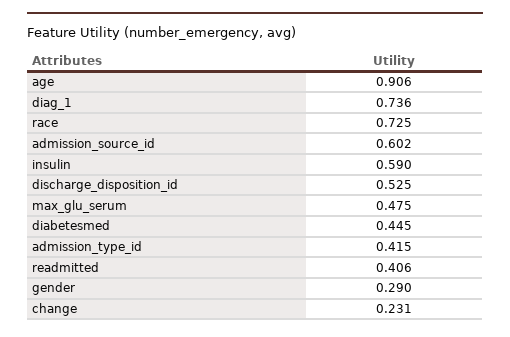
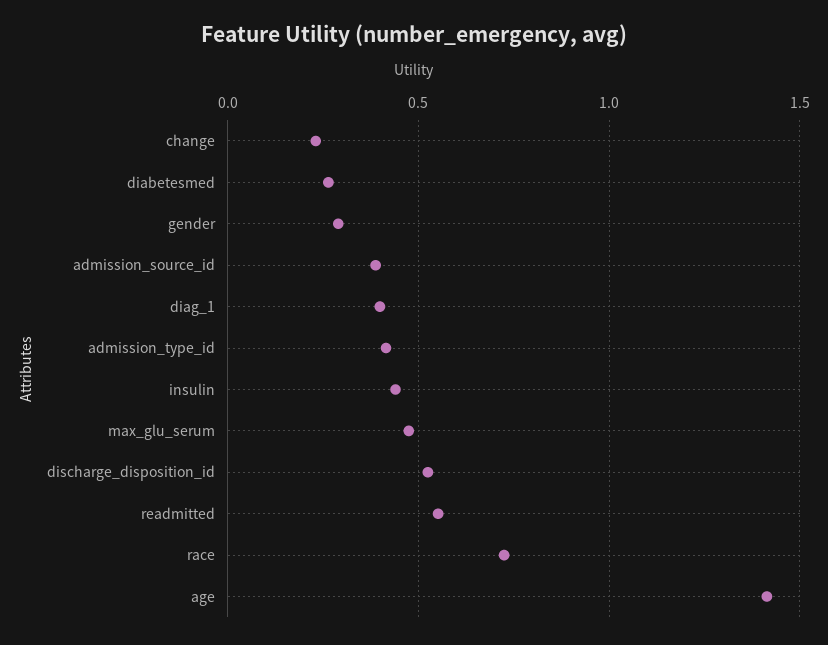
  {
-   "age": 0.906,
+   "age": 1.4,
-   "diag_1": 0.736,
+   "diag_1": 0.4,
    "race": 0.725,
-   "admission_source_id": 0.602,
+   "admission_source_id": 0.4,
-   "insulin": 0.59,
+   "insulin": 0.45,
    "discharge_disposition_id": 0.525,
    "max_glu_serum": 0.475,
-   "diabetesmed": 0.445,
+   "diabetesmed": 0.25,
    "admission_type_id": 0.415,
-   "readmitted": 0.406,
+   "readmitted": 0.55,
    "gender": 0.29,
    "change": 0.231
  }

